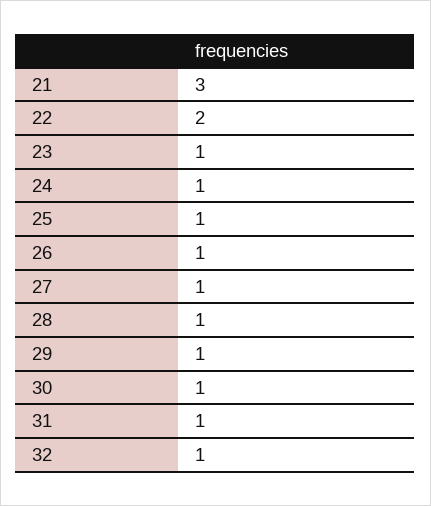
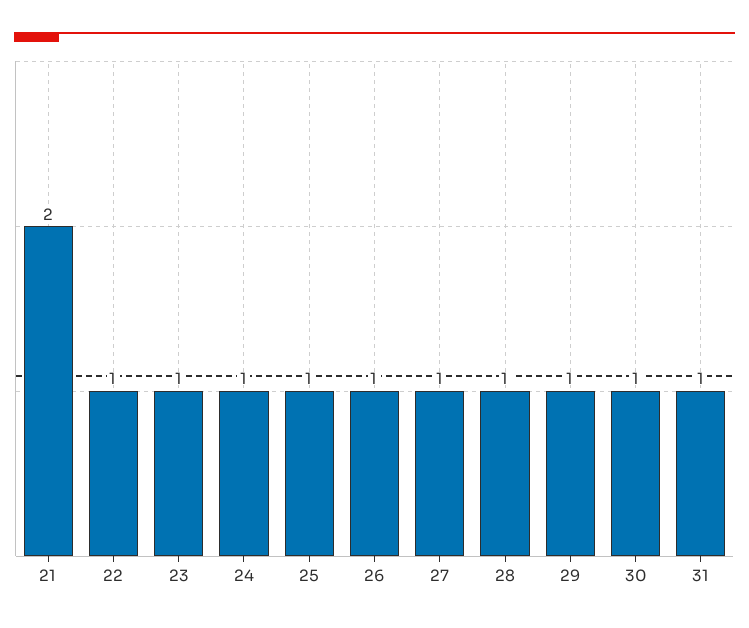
  {
-   "21": 3,
+   "21": 2,
-   "22": 2,
+   "22": 1,
    "23": 1,
    "24": 1,
    "25": 1,
    "26": 1,
    "27": 1,
    "28": 1,
    "29": 1,
    "30": 1,
-   "31": 1,
+   "31": 1
-   "32": 1
  }

